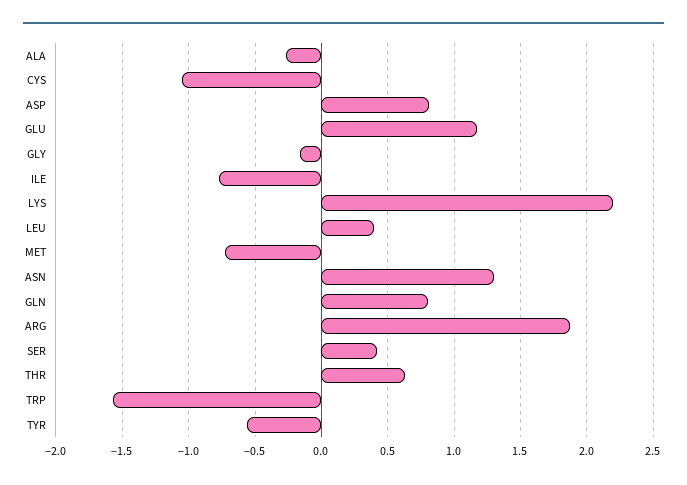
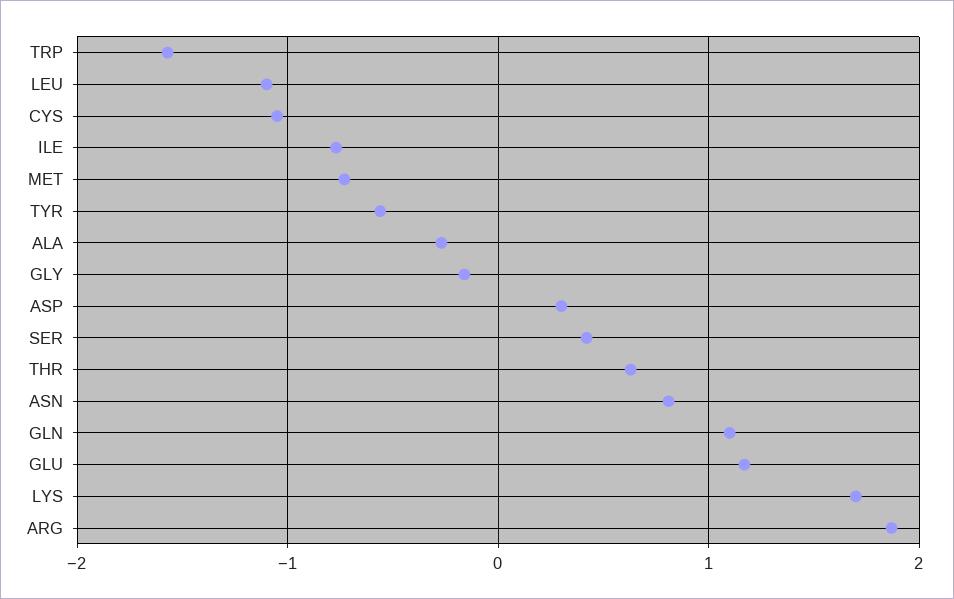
  {
    "ALA": -0.25,
    "CYS": -1.05,
-   "ASP": 0.8,
+   "ASP": 0.3,
    "GLU": 1.15,
    "GLY": -0.15,
    "ILE": -0.75,
-   "LYS": 2.2,
+   "LYS": 1.7,
-   "LEU": 0.4,
+   "LEU": -1.1,
    "MET": -0.75,
-   "ASN": 1.3,
+   "ASN": 0.8,
-   "GLN": 0.8,
+   "GLN": 1.1,
    "ARG": 1.85,
    "SER": 0.4,
    "THR": 0.65,
    "TRP": -1.55,
    "TYR": -0.55
  }

